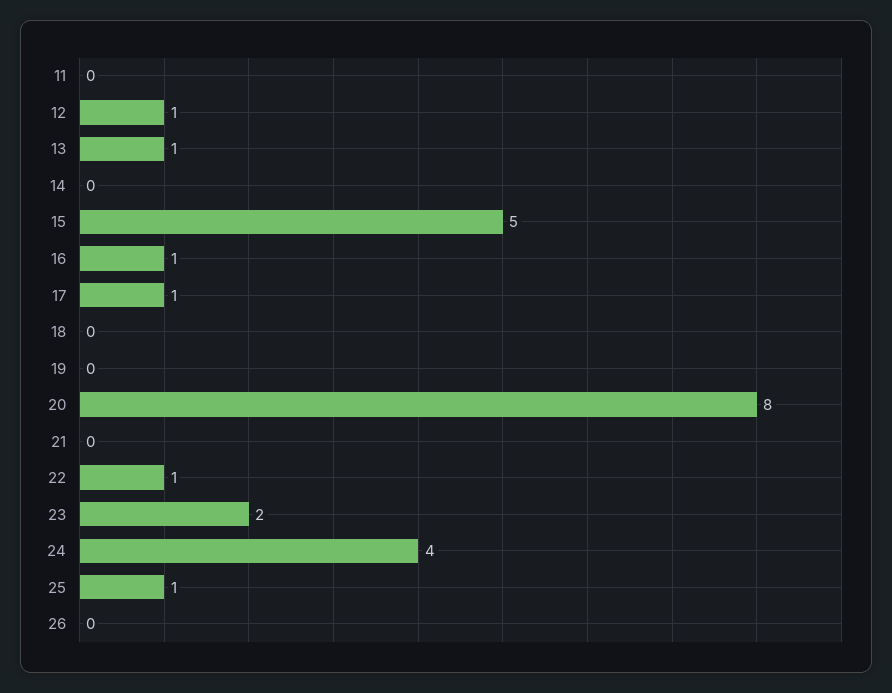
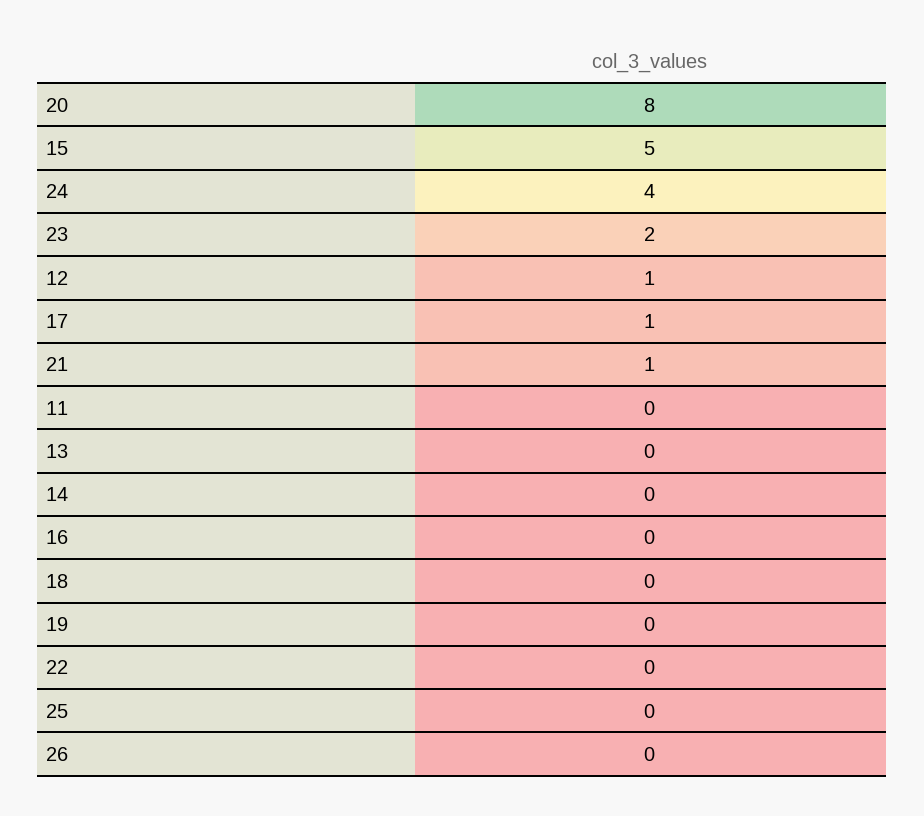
  {
    "11": 0,
    "12": 1,
-   "13": 1,
+   "13": 0,
    "14": 0,
    "15": 5,
-   "16": 1,
+   "16": 0,
    "17": 1,
    "18": 0,
    "19": 0,
    "20": 8,
-   "21": 0,
+   "21": 1,
-   "22": 1,
+   "22": 0,
    "23": 2,
    "24": 4,
-   "25": 1,
+   "25": 0,
    "26": 0
  }

